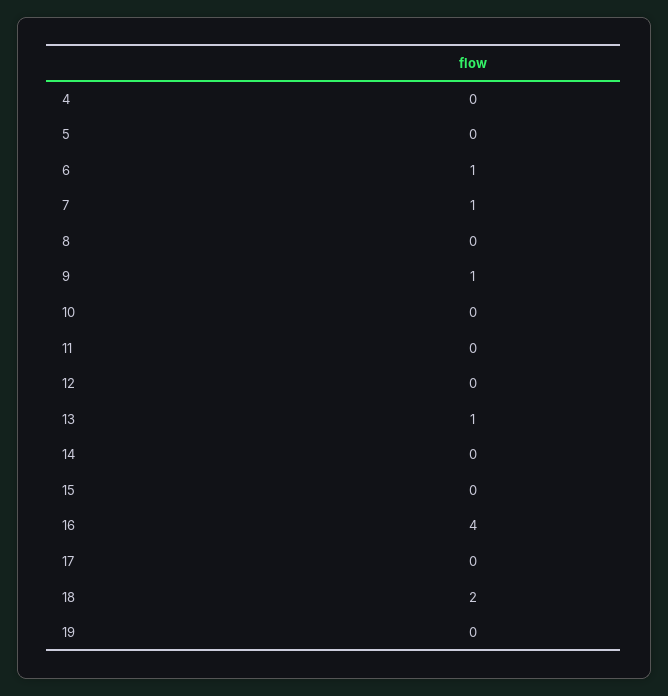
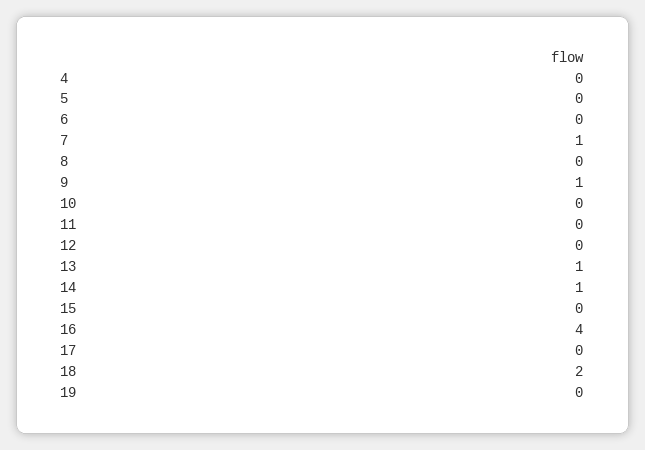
  {
    "4": 0,
    "5": 0,
-   "6": 1,
+   "6": 0,
    "7": 1,
    "8": 0,
    "9": 1,
    "10": 0,
    "11": 0,
    "12": 0,
    "13": 1,
-   "14": 0,
+   "14": 1,
    "15": 0,
    "16": 4,
    "17": 0,
    "18": 2,
    "19": 0
  }

